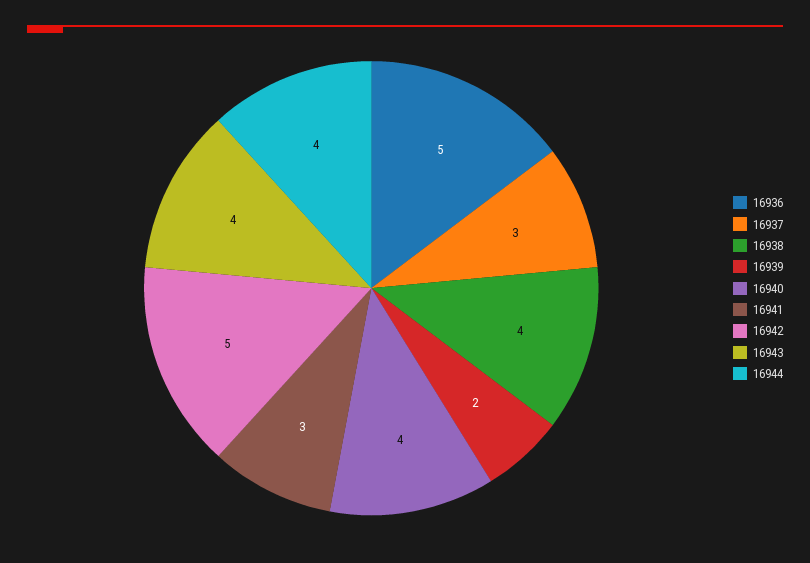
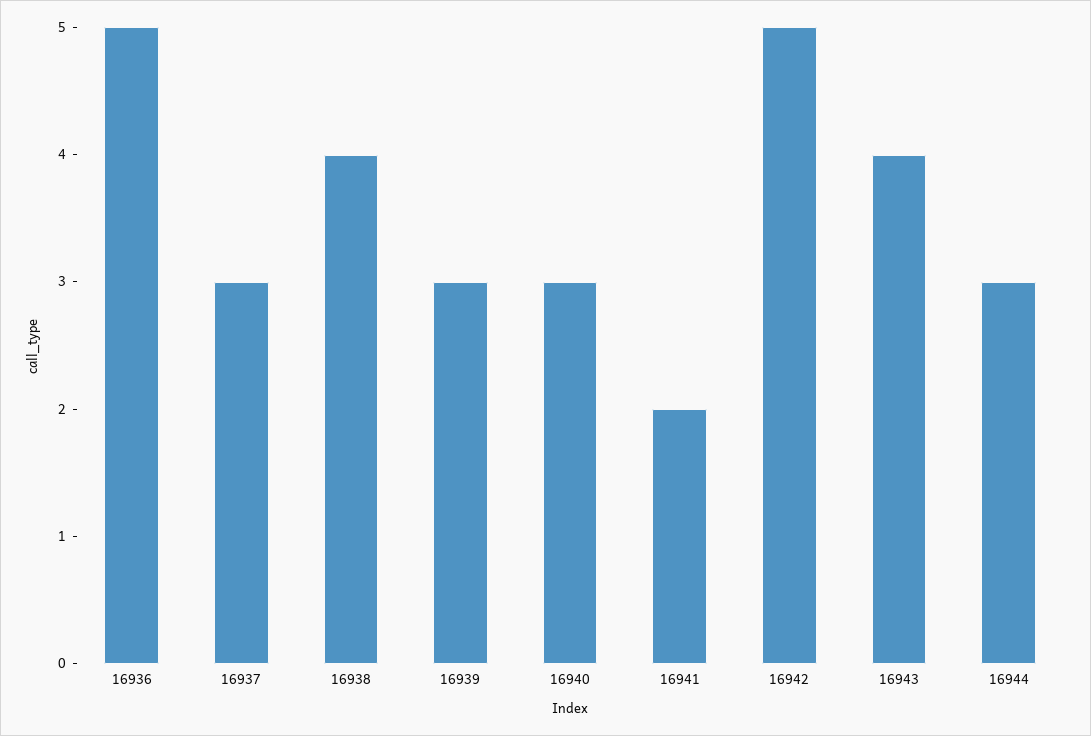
  {
    "16936": 5,
    "16937": 3,
    "16938": 4,
-   "16939": 2,
+   "16939": 3,
-   "16940": 4,
+   "16940": 3,
-   "16941": 3,
+   "16941": 2,
    "16942": 5,
    "16943": 4,
-   "16944": 4
+   "16944": 3
  }

